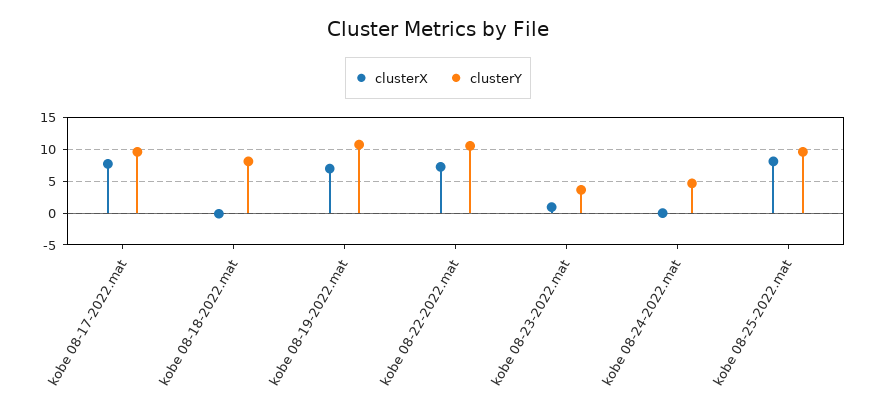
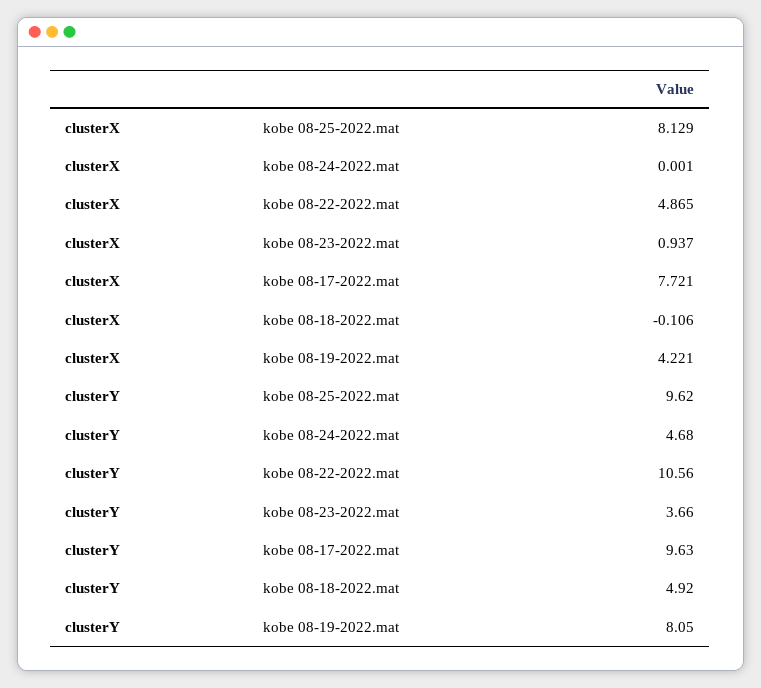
  {
    "clusterX": {
      "kobe 08-17-2022.mat": 7.721,
      "kobe 08-18-2022.mat": -0.106,
-     "kobe 08-19-2022.mat": 7,
+     "kobe 08-19-2022.mat": 4.221,
-     "kobe 08-22-2022.mat": 7,
+     "kobe 08-22-2022.mat": 4.865,
      "kobe 08-23-2022.mat": 0.937,
      "kobe 08-24-2022.mat": 0.001,
      "kobe 08-25-2022.mat": 8.129
    },
    "clusterY": {
      "kobe 08-17-2022.mat": 9.63,
-     "kobe 08-18-2022.mat": 8,
+     "kobe 08-18-2022.mat": 4.92,
-     "kobe 08-19-2022.mat": 11,
+     "kobe 08-19-2022.mat": 8.05,
      "kobe 08-22-2022.mat": 10.56,
      "kobe 08-23-2022.mat": 3.66,
      "kobe 08-24-2022.mat": 4.68,
      "kobe 08-25-2022.mat": 9.62
    }
  }

